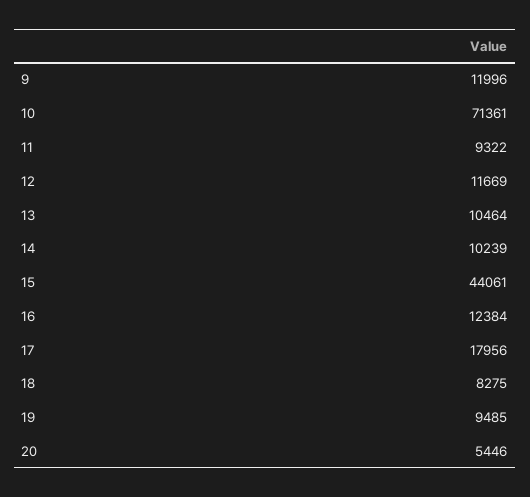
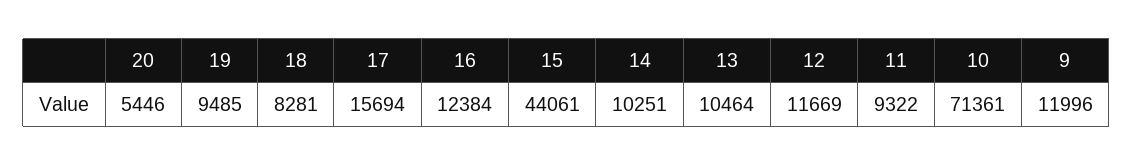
  {
    "9": 11996,
    "10": 71361,
    "11": 9322,
    "12": 11669,
    "13": 10464,
-   "14": 10239,
+   "14": 10251,
    "15": 44061,
    "16": 12384,
-   "17": 17956,
+   "17": 15694,
-   "18": 8275,
+   "18": 8281,
    "19": 9485,
    "20": 5446
  }

